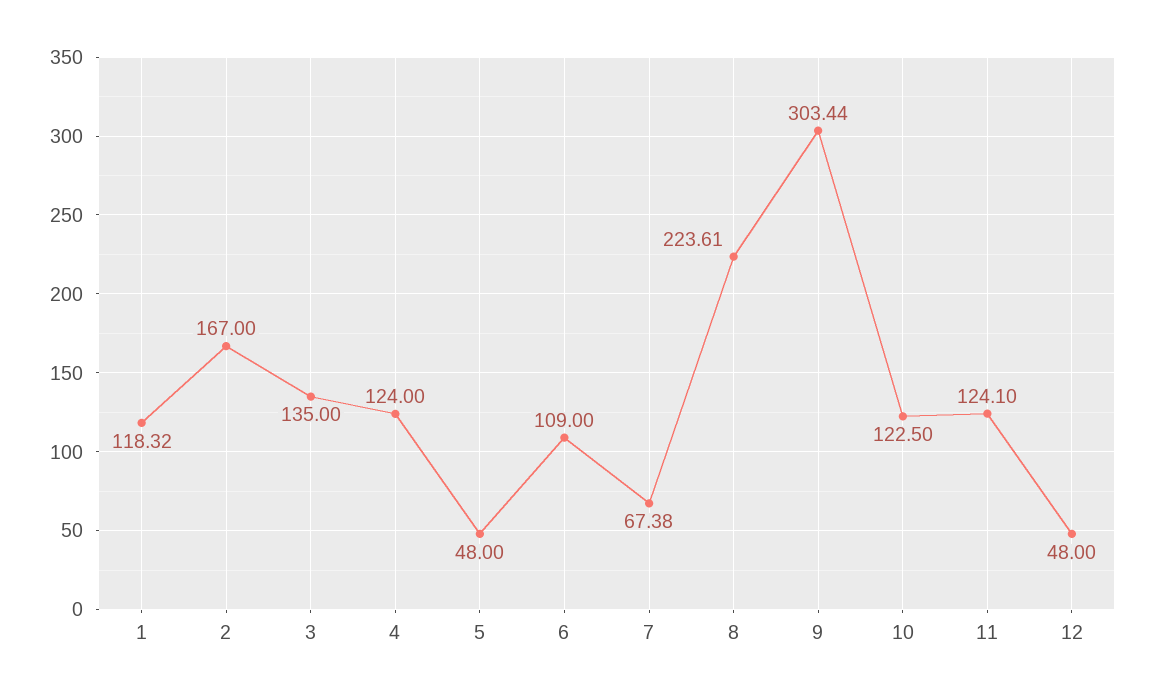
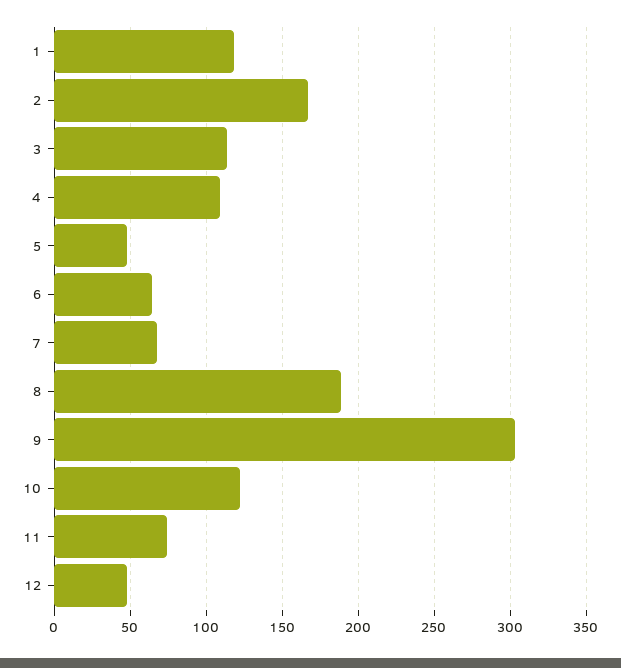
  {
    "1": 118.32,
    "2": 167,
-   "3": 135,
+   "3": 115,
-   "4": 124,
+   "4": 110,
    "5": 48,
-   "6": 109,
+   "6": 65,
    "7": 67.38,
-   "8": 223.61,
+   "8": 190,
    "9": 303.44,
    "10": 122.5,
-   "11": 124.1,
+   "11": 75,
    "12": 48
  }

